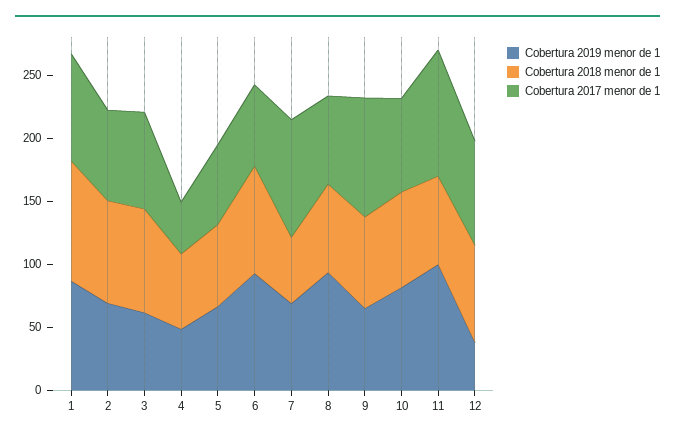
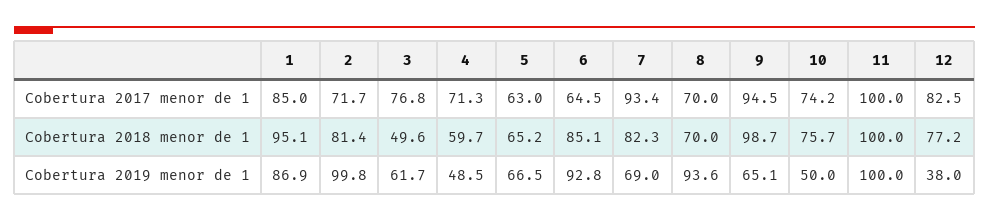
  {
    "Cobertura 2019 menor de 1": {
      "1": 86.9,
-     "2": 70,
+     "2": 99.8,
      "3": 61.7,
      "4": 48.5,
      "5": 66.5,
      "6": 92.8,
      "7": 69,
      "8": 93.6,
      "9": 65.1,
-     "10": 80,
+     "10": 50,
      "11": 100,
      "12": 38
    },
    "Cobertura 2018 menor de 1": {
      "1": 95.1,
      "2": 81.4,
-     "3": 80,
+     "3": 49.6,
      "4": 59.7,
      "5": 65.2,
      "6": 85.1,
-     "7": 50,
+     "7": 82.3,
      "8": 70,
-     "9": 70,
+     "9": 98.7,
      "10": 75.7,
-     "11": 70,
+     "11": 100,
      "12": 77.2
    },
    "Cobertura 2017 menor de 1": {
      "1": 85,
      "2": 71.7,
      "3": 76.8,
-     "4": 40,
+     "4": 71.3,
      "5": 63,
      "6": 64.5,
      "7": 93.4,
      "8": 70,
      "9": 94.5,
      "10": 74.2,
      "11": 100,
      "12": 82.5
    }
  }

